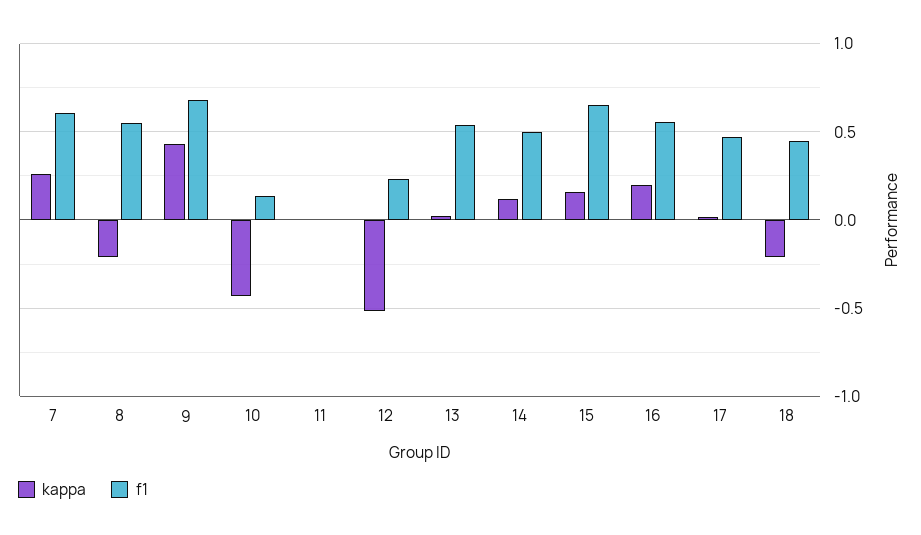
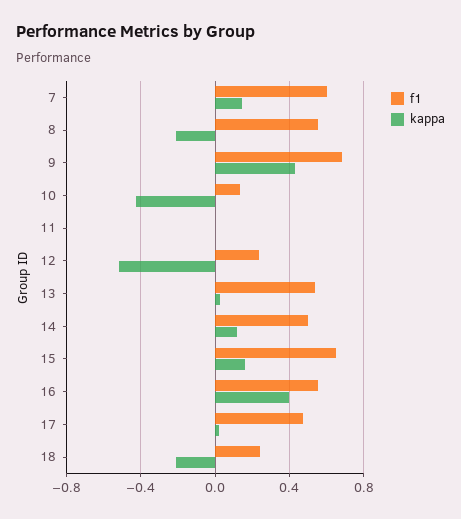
  {
    "kappa": {
-     "7": 0.25,
+     "7": 0.15,
      "8": -0.2,
      "9": 0.45,
      "10": -0.45,
      "11": 0,
      "12": -0.5,
      "13": 0.05,
      "14": 0.1,
      "15": 0.15,
-     "16": 0.2,
+     "16": 0.4,
      "17": 0,
      "18": -0.2
    },
    "f1": {
      "7": 0.6,
      "8": 0.55,
      "9": 0.7,
      "10": 0.15,
      "11": 0,
      "12": 0.25,
      "13": 0.55,
      "14": 0.5,
      "15": 0.65,
      "16": 0.55,
      "17": 0.45,
-     "18": 0.45
+     "18": 0.25
    }
  }

